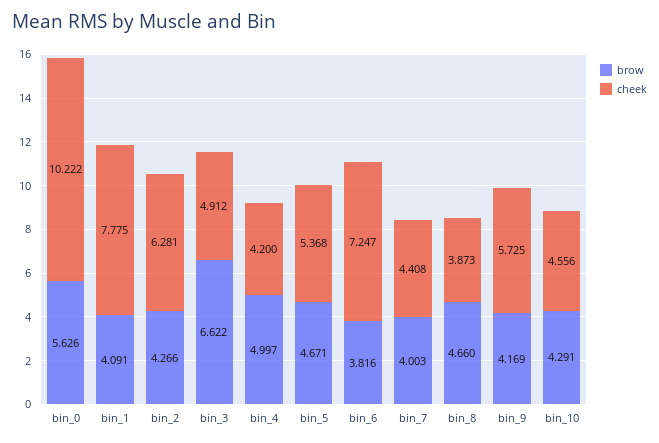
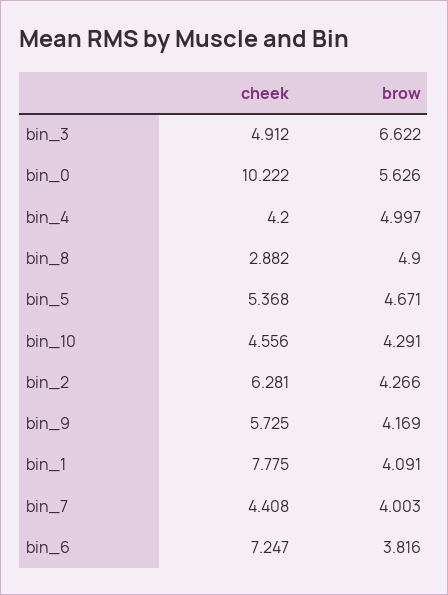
  {
    "brow": {
      "bin_0": 5.626,
      "bin_1": 4.091,
      "bin_2": 4.266,
      "bin_3": 6.622,
      "bin_4": 4.997,
      "bin_5": 4.671,
      "bin_6": 3.816,
      "bin_7": 4.003,
-     "bin_8": 4.66,
+     "bin_8": 4.9,
      "bin_9": 4.169,
      "bin_10": 4.291
    },
    "cheek": {
      "bin_0": 10.222,
      "bin_1": 7.775,
      "bin_2": 6.281,
      "bin_3": 4.912,
      "bin_4": 4.2,
      "bin_5": 5.368,
      "bin_6": 7.247,
      "bin_7": 4.408,
-     "bin_8": 3.873,
+     "bin_8": 2.882,
      "bin_9": 5.725,
      "bin_10": 4.556
    }
  }

